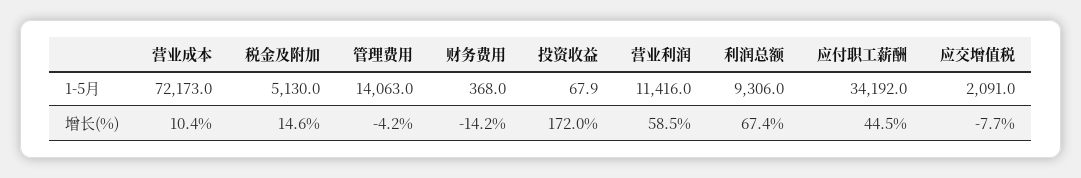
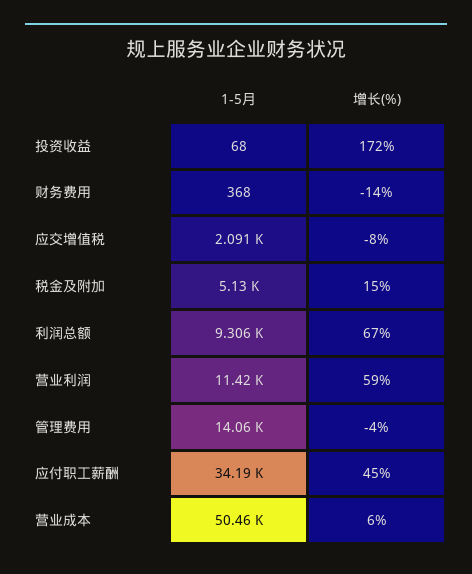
  {
    "营业成本": {
-     "1-5月": 72173,
+     "1-5月": 50460,
-     "增长(%)": 10.4
+     "增长(%)": 6
    },
    "税金及附加": {
      "1-5月": 5130,
      "增长(%)": 14.6
    },
    "管理费用": {
      "1-5月": 14063,
      "增长(%)": -4.2
    },
    "财务费用": {
      "1-5月": 368,
      "增长(%)": -14.2
    },
    "投资收益": {
      "1-5月": 67.9,
      "增长(%)": 172
    },
    "营业利润": {
      "1-5月": 11416,
      "增长(%)": 58.5
    },
    "利润总额": {
      "1-5月": 9306,
      "增长(%)": 67.4
    },
    "应付职工薪酬": {
      "1-5月": 34192,
      "增长(%)": 44.5
    },
    "应交增值税": {
      "1-5月": 2091,
      "增长(%)": -7.7
    }
  }

